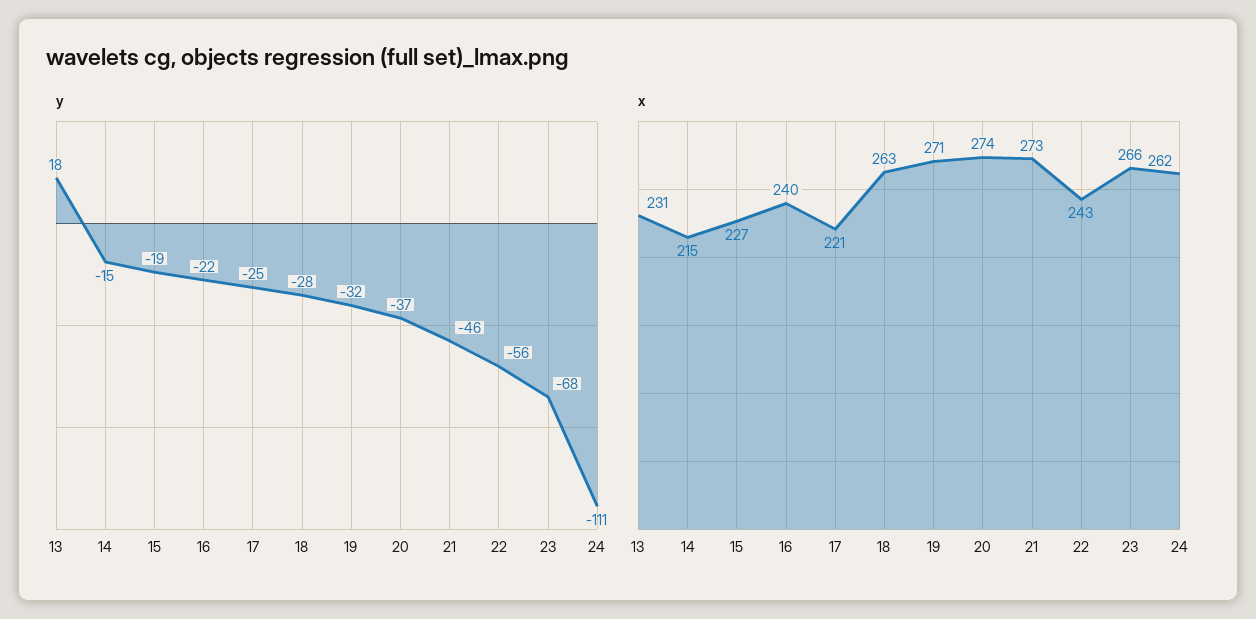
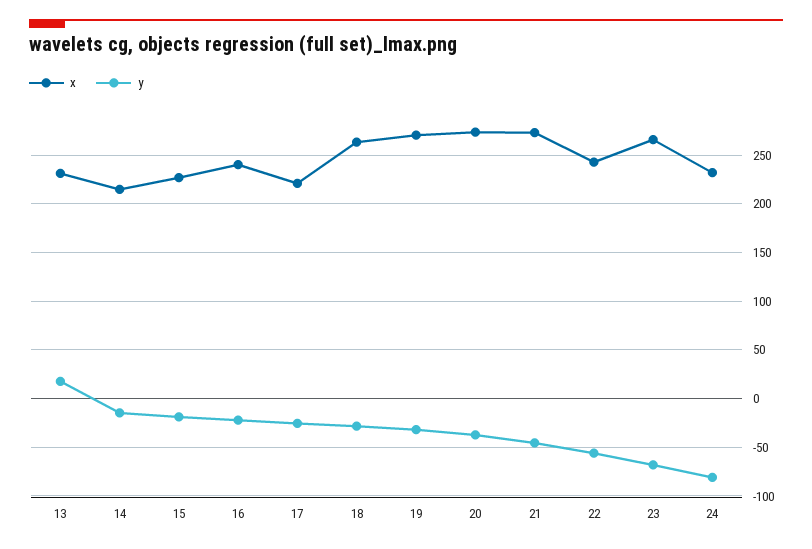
  {
    "y": {
      "13": 18,
      "14": -15,
      "15": -19,
      "16": -22,
      "17": -25,
      "18": -28,
      "19": -32,
      "20": -37,
      "21": -46,
      "22": -56,
      "23": -68,
-     "24": -111
+     "24": -80
    },
    "x": {
      "13": 231,
      "14": 215,
      "15": 227,
      "16": 240,
      "17": 221,
      "18": 263,
      "19": 271,
      "20": 274,
      "21": 273,
      "22": 243,
      "23": 266,
-     "24": 262
+     "24": 230
    }
  }

